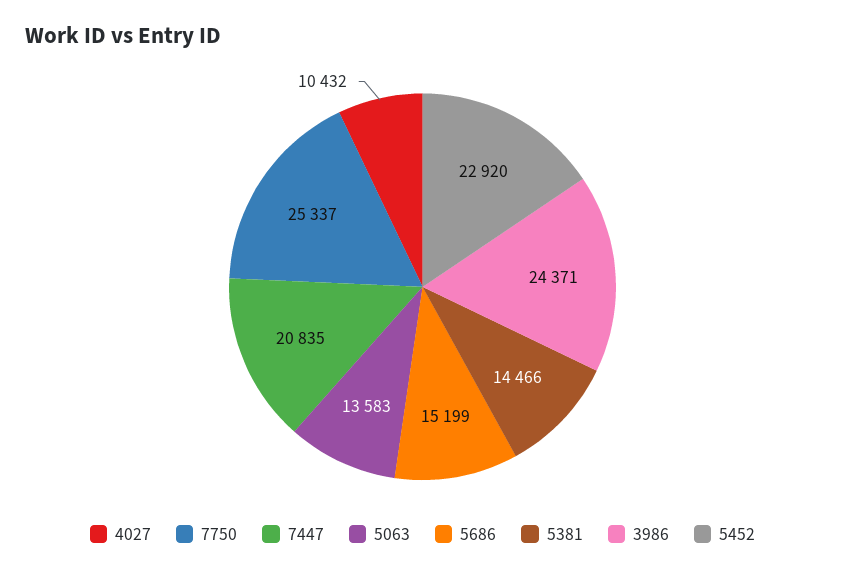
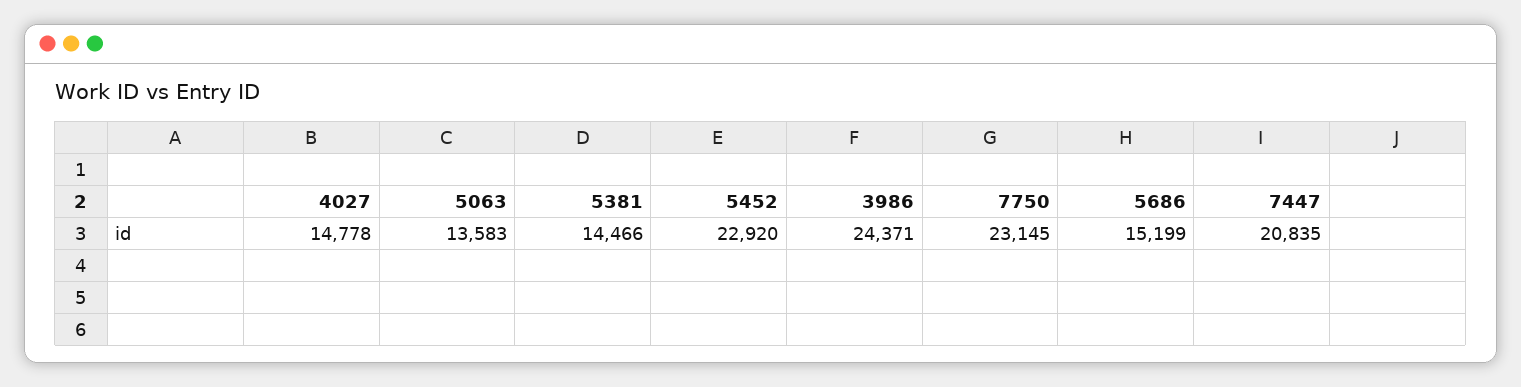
  {
-   "4027": 10432,
+   "4027": 14778,
-   "7750": 25337,
+   "7750": 23145,
    "7447": 20835,
    "5063": 13583,
    "5686": 15199,
    "5381": 14466,
    "3986": 24371,
    "5452": 22920
  }

